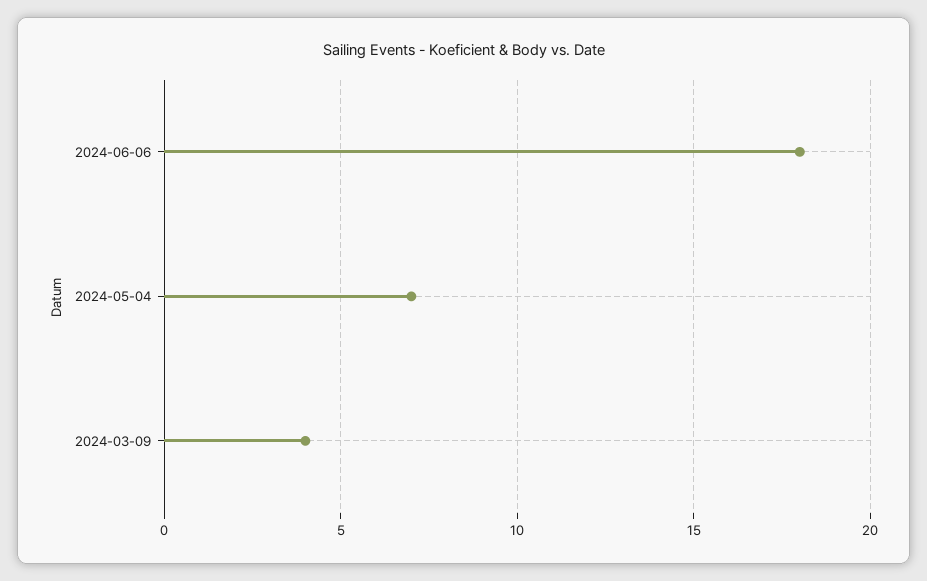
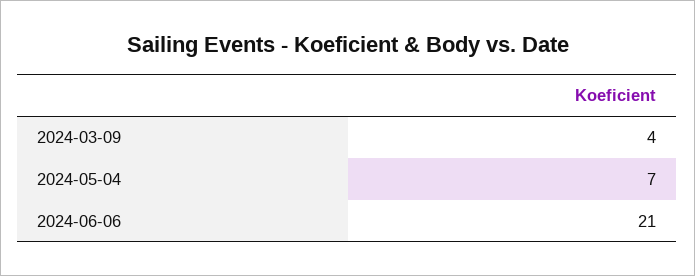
  {
-   "2024-06-06": 18,
+   "2024-06-06": 21,
    "2024-05-04": 7,
    "2024-03-09": 4
  }

